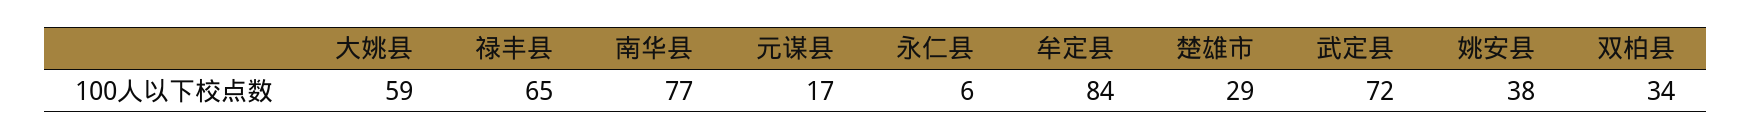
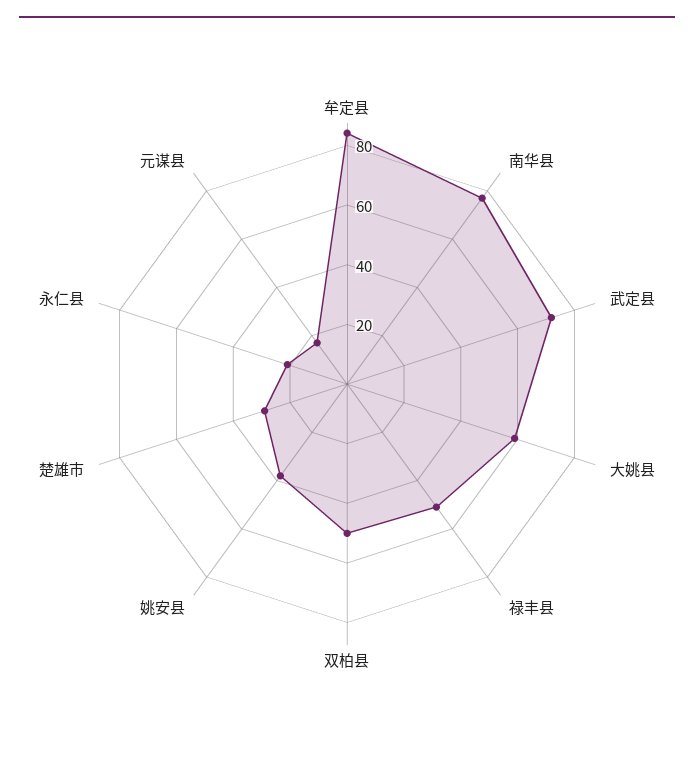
  {
    "大姚县": 59,
-   "禄丰县": 65,
+   "禄丰县": 50,
    "南华县": 77,
    "元谋县": 17,
-   "永仁县": 6,
+   "永仁县": 20,
    "牟定县": 84,
    "楚雄市": 29,
    "武定县": 72,
    "姚安县": 38,
-   "双柏县": 34
+   "双柏县": 50
  }

